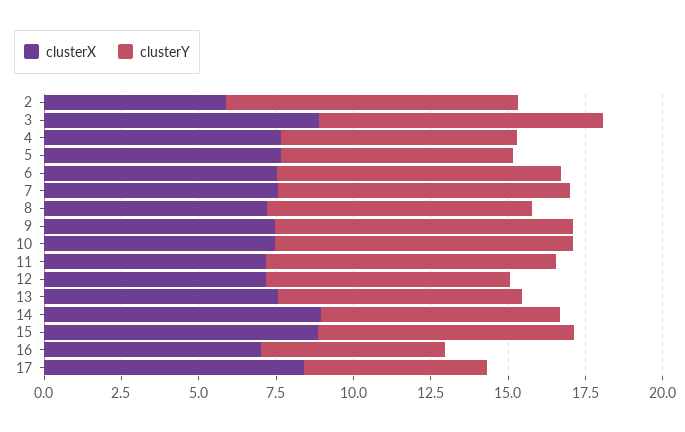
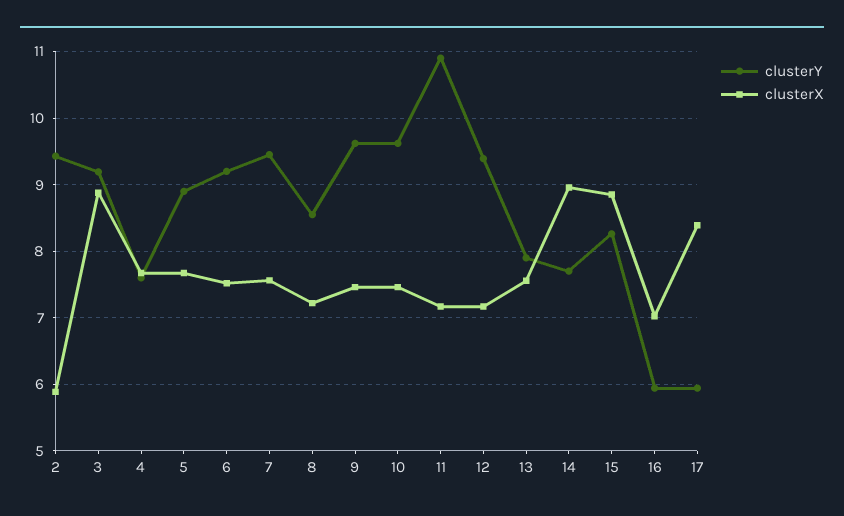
  {
    "clusterX": {
      "2": 5.9,
      "3": 8.9,
      "4": 7.7,
      "5": 7.7,
      "6": 7.5,
      "7": 7.6,
      "8": 7.2,
      "9": 7.5,
      "10": 7.5,
      "11": 7.2,
      "12": 7.2,
      "13": 7.6,
      "14": 9,
      "15": 8.9,
      "16": 7,
      "17": 8.4
    },
    "clusterY": {
      "2": 9.4,
      "3": 9.2,
      "4": 7.6,
-     "5": 7.5,
+     "5": 8.9,
      "6": 9.2,
      "7": 9.5,
      "8": 8.6,
      "9": 9.6,
      "10": 9.6,
-     "11": 9.5,
+     "11": 10.9,
-     "12": 8,
+     "12": 9.4,
      "13": 7.9,
      "14": 7.7,
      "15": 8.3,
      "16": 5.9,
      "17": 5.9
    }
  }

